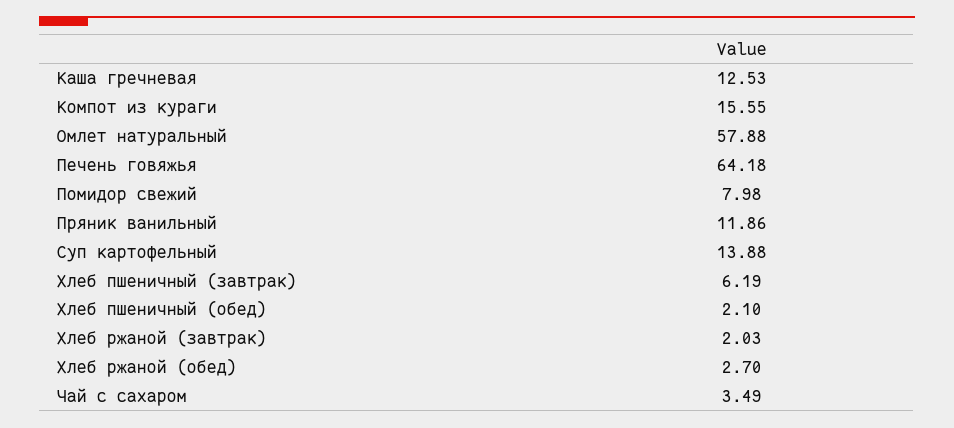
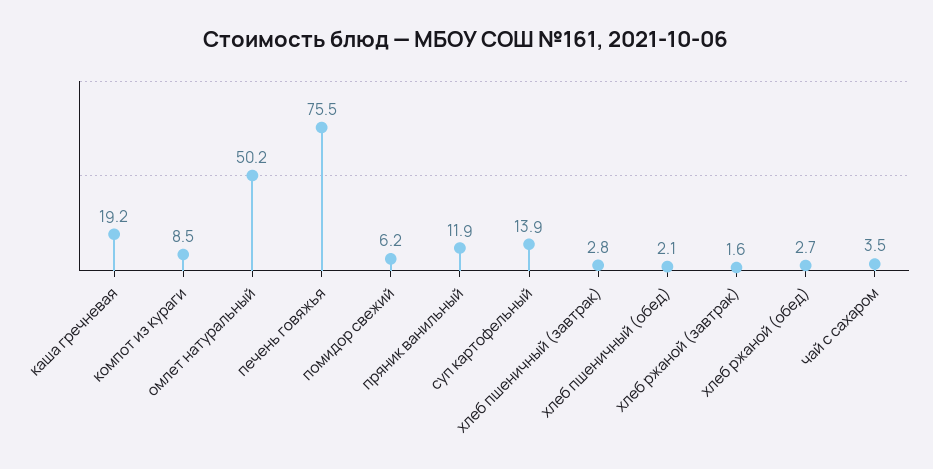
  {
-   "Каша гречневая": 12.53,
+   "Каша гречневая": 19.2,
-   "Компот из кураги": 15.55,
+   "Компот из кураги": 8.5,
-   "Омлет натуральный": 57.88,
+   "Омлет натуральный": 50.2,
-   "Печень говяжья": 64.18,
+   "Печень говяжья": 75.5,
-   "Помидор свежий": 7.98,
+   "Помидор свежий": 6.2,
    "Пряник ванильный": 11.86,
    "Суп картофельный": 13.88,
-   "Хлеб пшеничный (завтрак)": 6.19,
+   "Хлеб пшеничный (завтрак)": 2.8,
    "Хлеб пшеничный (обед)": 2.1,
-   "Хлеб ржаной (завтрак)": 2.03,
+   "Хлеб ржаной (завтрак)": 1.6,
    "Хлеб ржаной (обед)": 2.7,
    "Чай с сахаром": 3.49
  }

